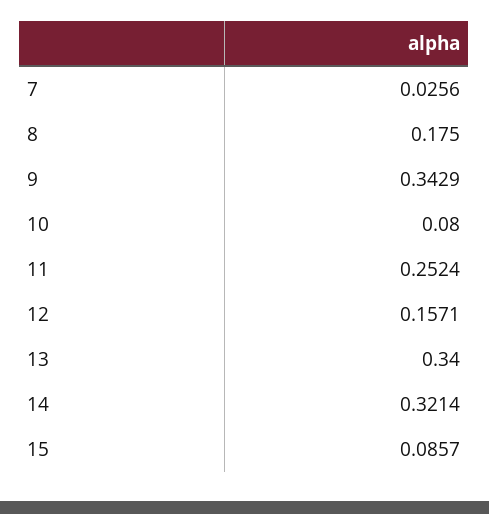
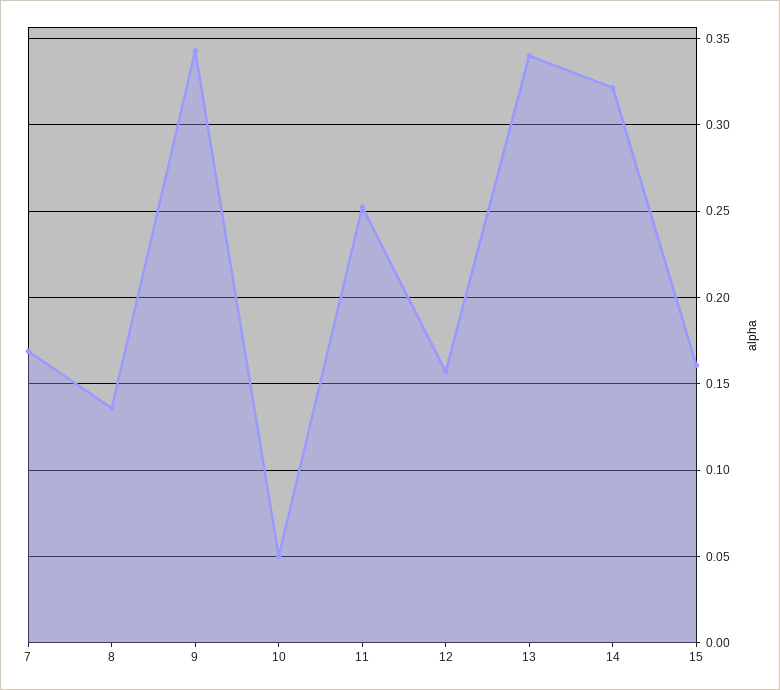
  {
-   "7": 0.0256,
+   "7": 0.17,
-   "8": 0.175,
+   "8": 0.135,
    "9": 0.3429,
-   "10": 0.08,
+   "10": 0.05,
    "11": 0.2524,
    "12": 0.1571,
    "13": 0.34,
    "14": 0.3214,
-   "15": 0.0857
+   "15": 0.16
  }

